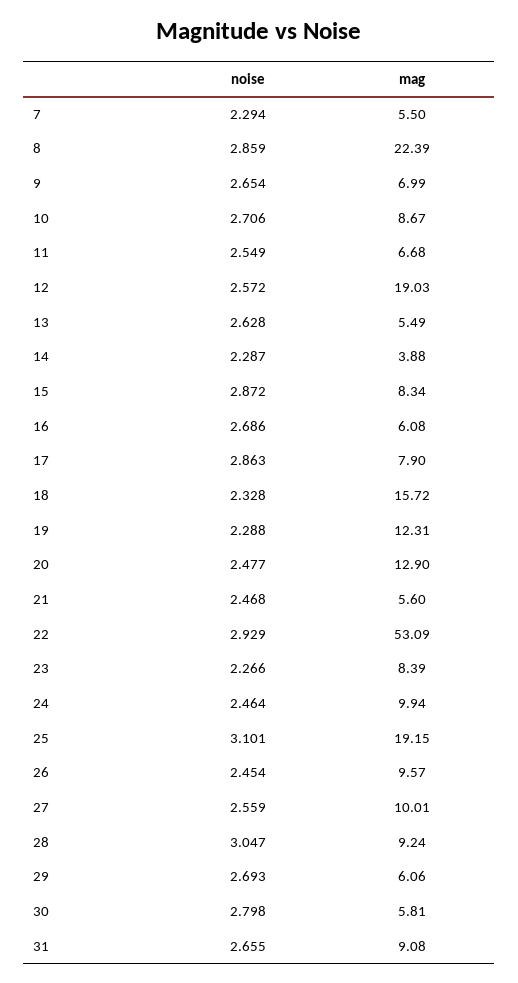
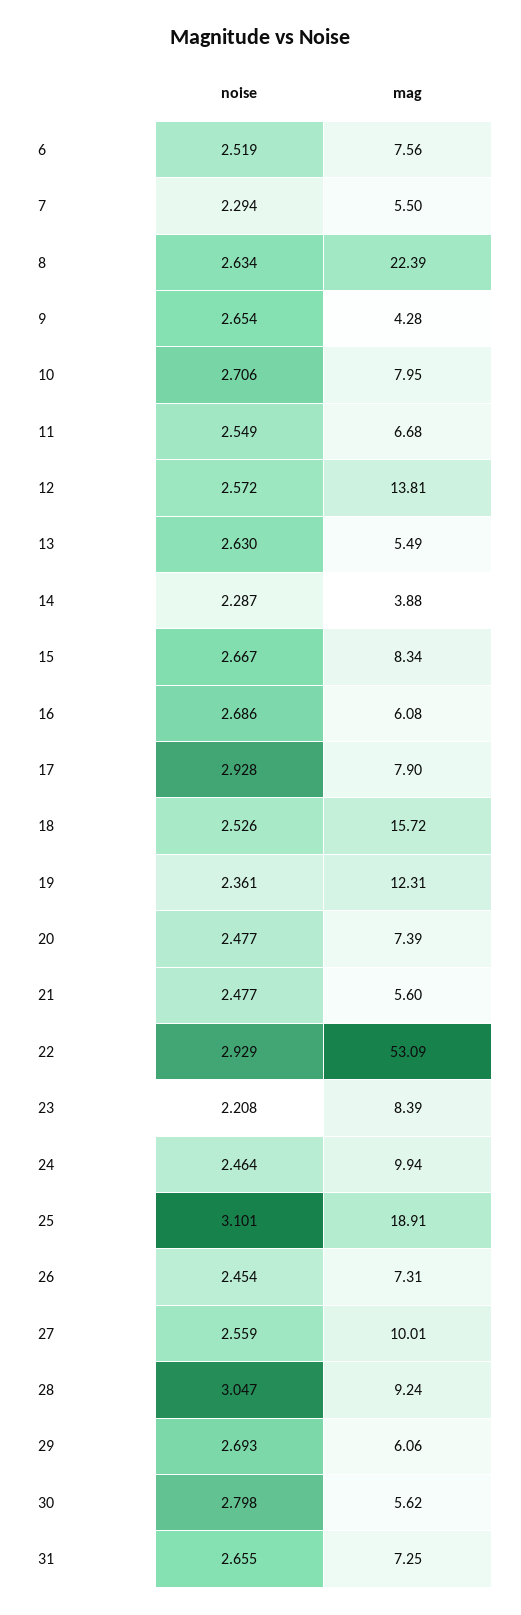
  {
    "noise": {
      "7": 2.294,
-     "8": 2.859,
+     "8": 2.634,
      "9": 2.654,
      "10": 2.706,
      "11": 2.549,
      "12": 2.572,
-     "13": 2.628,
+     "13": 2.63,
      "14": 2.287,
-     "15": 2.872,
+     "15": 2.667,
      "16": 2.686,
-     "17": 2.863,
+     "17": 2.928,
-     "18": 2.328,
+     "18": 2.526,
-     "19": 2.288,
+     "19": 2.361,
      "20": 2.477,
-     "21": 2.468,
+     "21": 2.477,
      "22": 2.929,
-     "23": 2.266,
+     "23": 2.208,
      "24": 2.464,
      "25": 3.101,
      "26": 2.454,
      "27": 2.559,
      "28": 3.047,
      "29": 2.693,
      "30": 2.798,
-     "31": 2.655
+     "31": 2.655,
+     "6": 2.519
    },
    "mag": {
      "7": 5.5,
      "8": 22.39,
-     "9": 6.99,
+     "9": 4.28,
-     "10": 8.67,
+     "10": 7.95,
      "11": 6.68,
-     "12": 19.03,
+     "12": 13.81,
      "13": 5.49,
      "14": 3.88,
      "15": 8.34,
      "16": 6.08,
      "17": 7.9,
      "18": 15.72,
      "19": 12.31,
-     "20": 12.9,
+     "20": 7.39,
      "21": 5.6,
      "22": 53.09,
      "23": 8.39,
      "24": 9.94,
-     "25": 19.15,
+     "25": 18.91,
-     "26": 9.57,
+     "26": 7.31,
      "27": 10.01,
      "28": 9.24,
      "29": 6.06,
-     "30": 5.81,
+     "30": 5.62,
-     "31": 9.08
+     "31": 7.25,
+     "6": 7.56
    }
  }

